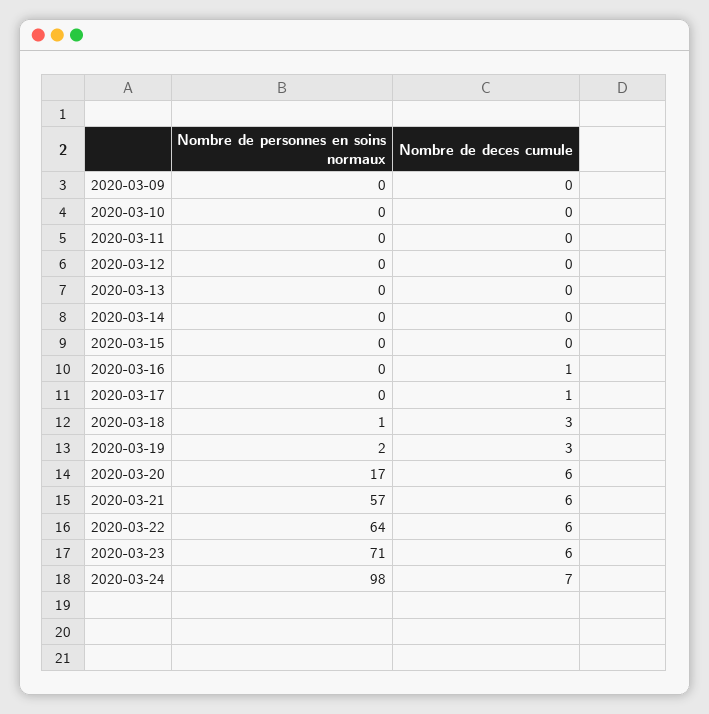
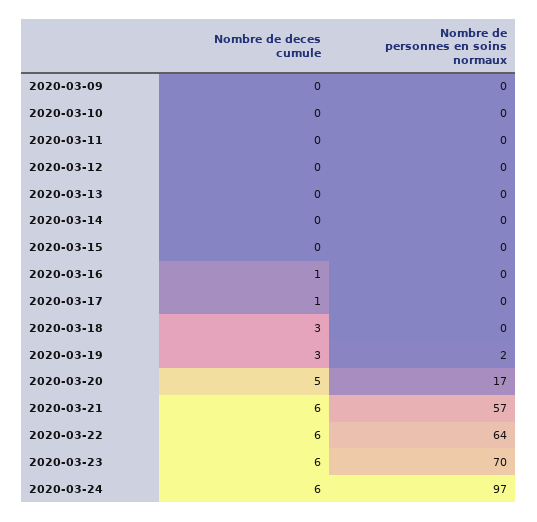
  {
    "Nombre de personnes en soins normaux": {
      "2020-03-09": 0,
      "2020-03-10": 0,
      "2020-03-11": 0,
      "2020-03-12": 0,
      "2020-03-13": 0,
      "2020-03-14": 0,
      "2020-03-15": 0,
      "2020-03-16": 0,
      "2020-03-17": 0,
-     "2020-03-18": 1,
+     "2020-03-18": 0,
      "2020-03-19": 2,
      "2020-03-20": 17,
      "2020-03-21": 57,
      "2020-03-22": 64,
-     "2020-03-23": 71,
+     "2020-03-23": 70,
-     "2020-03-24": 98
+     "2020-03-24": 97
    },
    "Nombre de deces cumule": {
      "2020-03-09": 0,
      "2020-03-10": 0,
      "2020-03-11": 0,
      "2020-03-12": 0,
      "2020-03-13": 0,
      "2020-03-14": 0,
      "2020-03-15": 0,
      "2020-03-16": 1,
      "2020-03-17": 1,
      "2020-03-18": 3,
      "2020-03-19": 3,
-     "2020-03-20": 6,
+     "2020-03-20": 5,
      "2020-03-21": 6,
      "2020-03-22": 6,
      "2020-03-23": 6,
-     "2020-03-24": 7
+     "2020-03-24": 6
    }
  }

